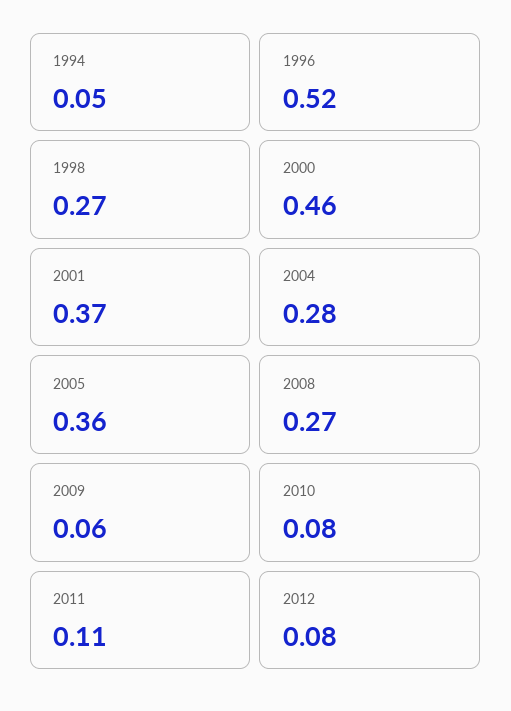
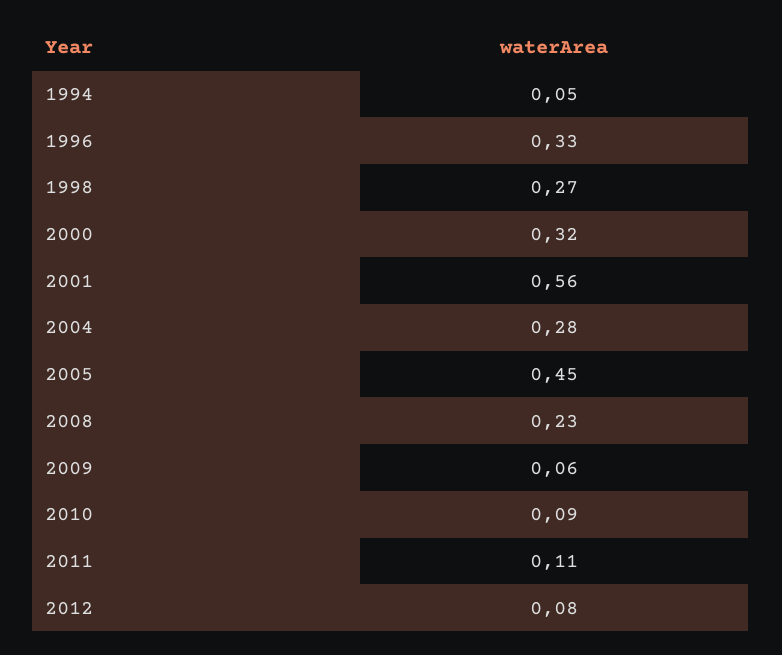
  {
    "1994": 0.05,
-   "1996": 0.52,
+   "1996": 0.33,
    "1998": 0.27,
-   "2000": 0.46,
+   "2000": 0.32,
-   "2001": 0.37,
+   "2001": 0.56,
    "2004": 0.28,
-   "2005": 0.36,
+   "2005": 0.45,
-   "2008": 0.27,
+   "2008": 0.23,
    "2009": 0.06,
-   "2010": 0.08,
+   "2010": 0.09,
    "2011": 0.11,
    "2012": 0.08
  }

